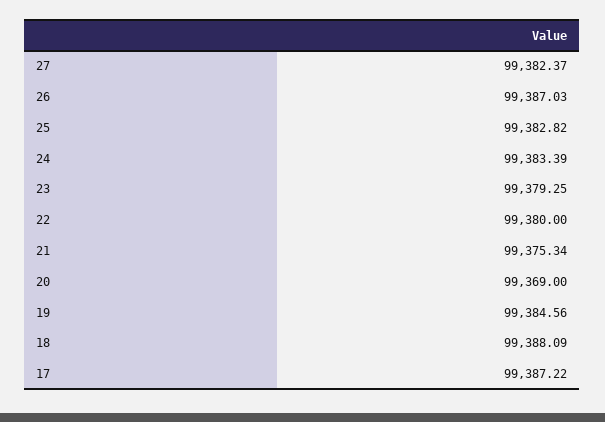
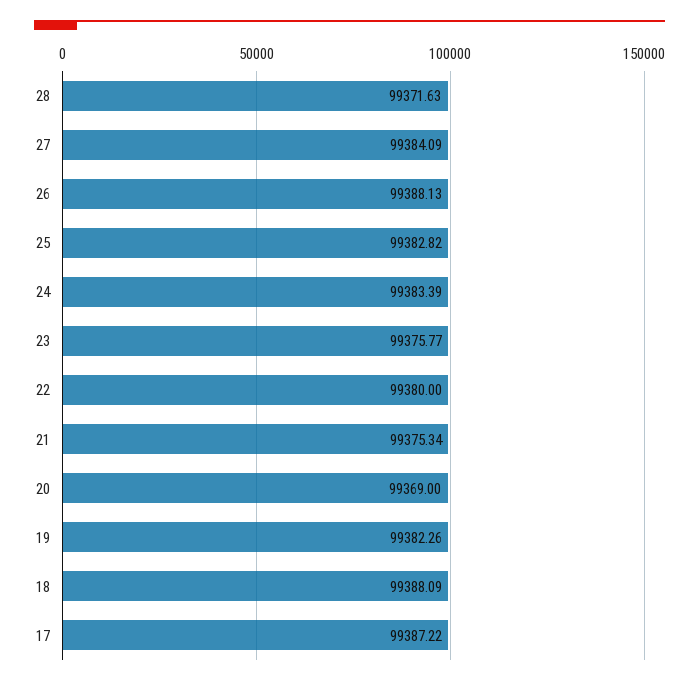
  {
-   "27": 99382.37,
+   "27": 99384.09,
-   "26": 99387.03,
+   "26": 99388.13,
    "25": 99382.82,
    "24": 99383.39,
-   "23": 99379.25,
+   "23": 99375.77,
    "22": 99380,
    "21": 99375.34,
    "20": 99369,
-   "19": 99384.56,
+   "19": 99382.26,
    "18": 99388.09,
-   "17": 99387.22
+   "17": 99387.22,
+   "28": 99371.63
  }

